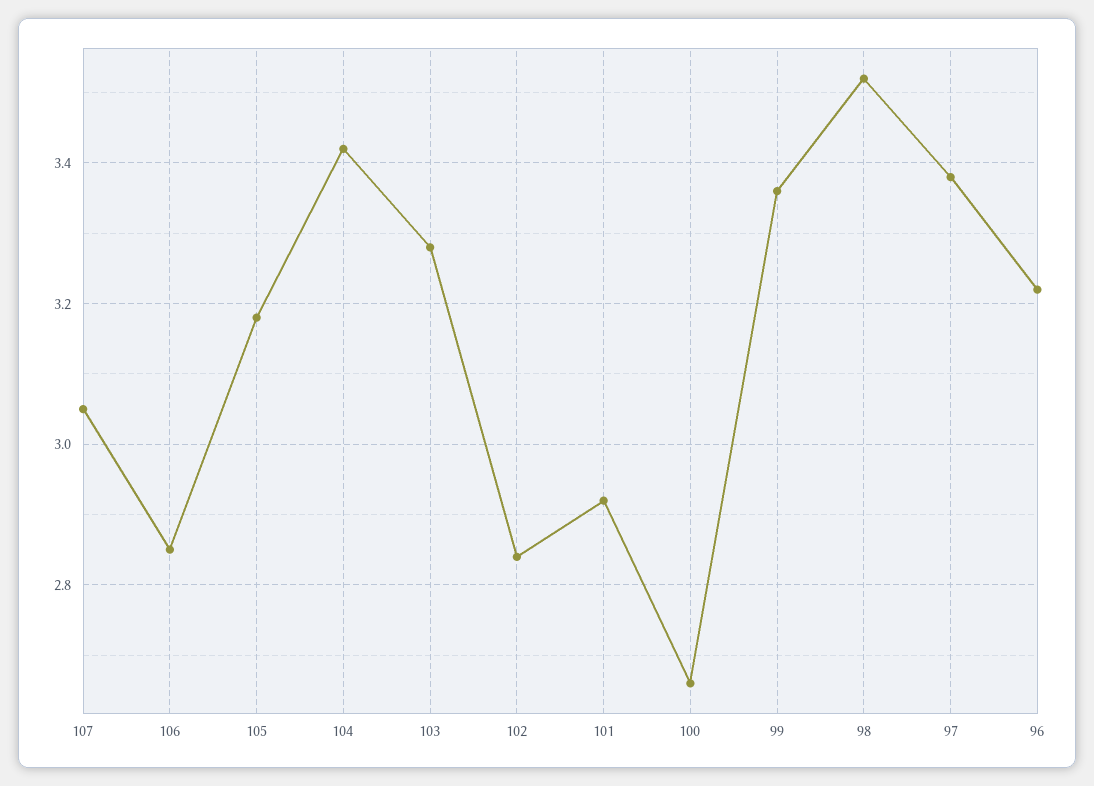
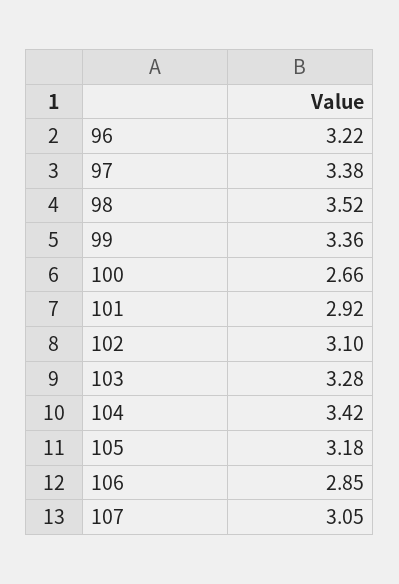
  {
    "107": 3.05,
    "106": 2.85,
    "105": 3.18,
    "104": 3.42,
    "103": 3.28,
-   "102": 2.85,
+   "102": 3.1,
    "101": 2.92,
    "100": 2.66,
    "99": 3.36,
    "98": 3.52,
    "97": 3.38,
    "96": 3.22
  }

